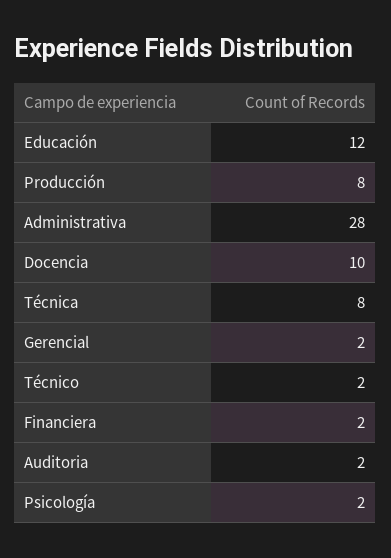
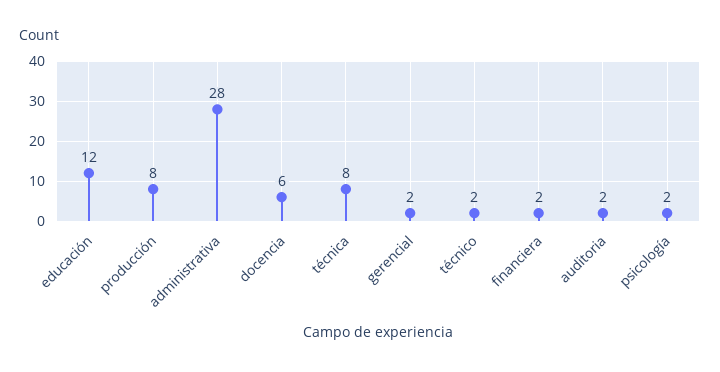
  {
    "Educación": 12,
    "Producción": 8,
    "Administrativa": 28,
-   "Docencia": 10,
+   "Docencia": 6,
    "Técnica": 8,
    "Gerencial": 2,
    "Técnico": 2,
    "Financiera": 2,
    "Auditoria": 2,
    "Psicología": 2
  }

